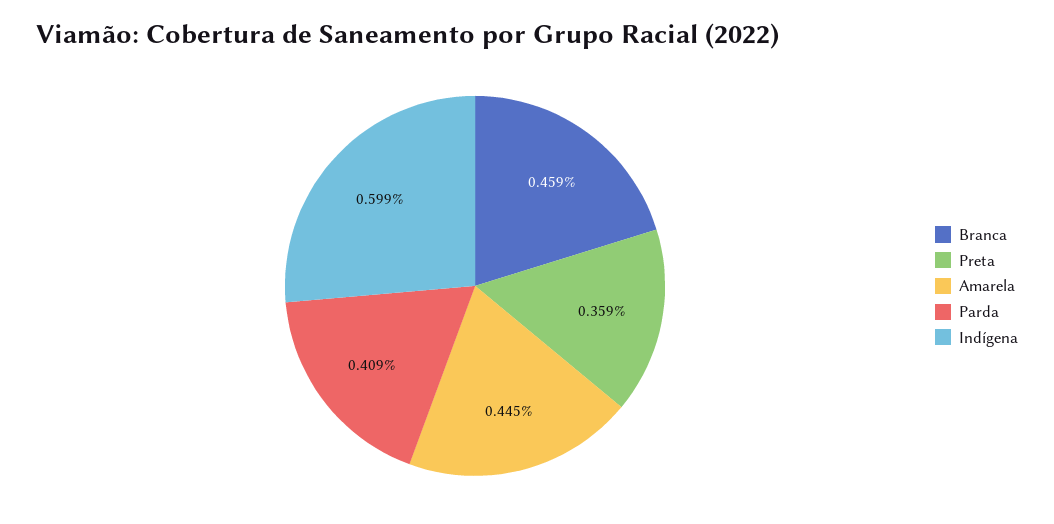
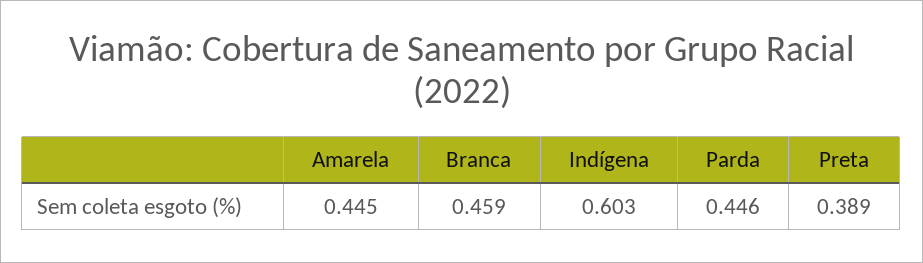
  {
    "Branca": 0.459,
-   "Preta": 0.359,
+   "Preta": 0.389,
    "Amarela": 0.445,
-   "Parda": 0.409,
+   "Parda": 0.446,
-   "Indígena": 0.599
+   "Indígena": 0.603
  }

